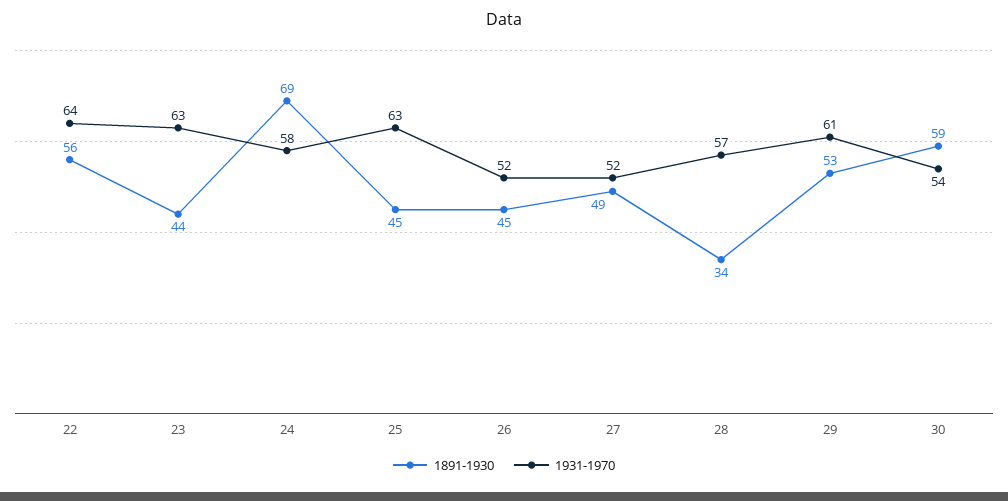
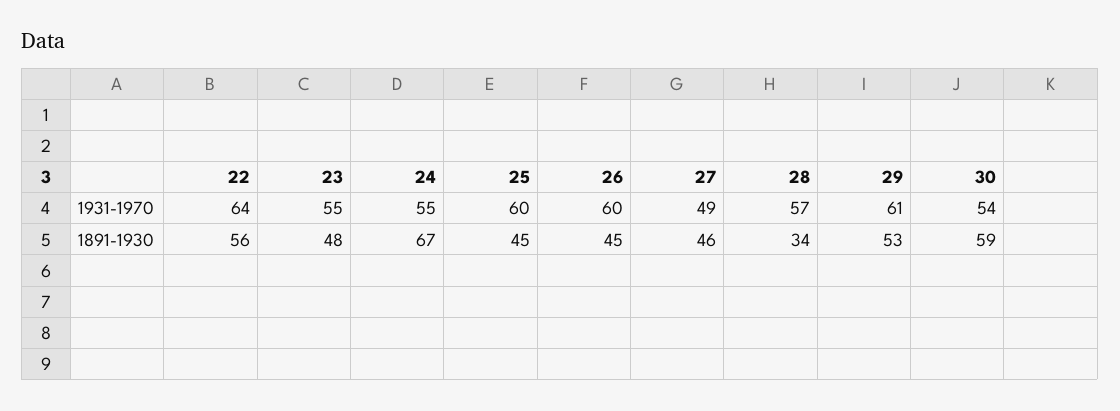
  {
    "1891-1930": {
      "22": 56,
-     "23": 44,
+     "23": 48,
-     "24": 69,
+     "24": 67,
      "25": 45,
      "26": 45,
-     "27": 49,
+     "27": 46,
      "28": 34,
      "29": 53,
      "30": 59
    },
    "1931-1970": {
      "22": 64,
-     "23": 63,
+     "23": 55,
-     "24": 58,
+     "24": 55,
-     "25": 63,
+     "25": 60,
-     "26": 52,
+     "26": 60,
-     "27": 52,
+     "27": 49,
      "28": 57,
      "29": 61,
      "30": 54
    }
  }

